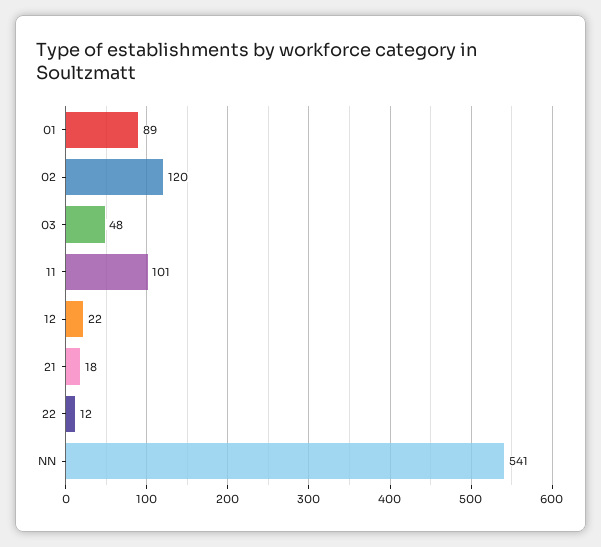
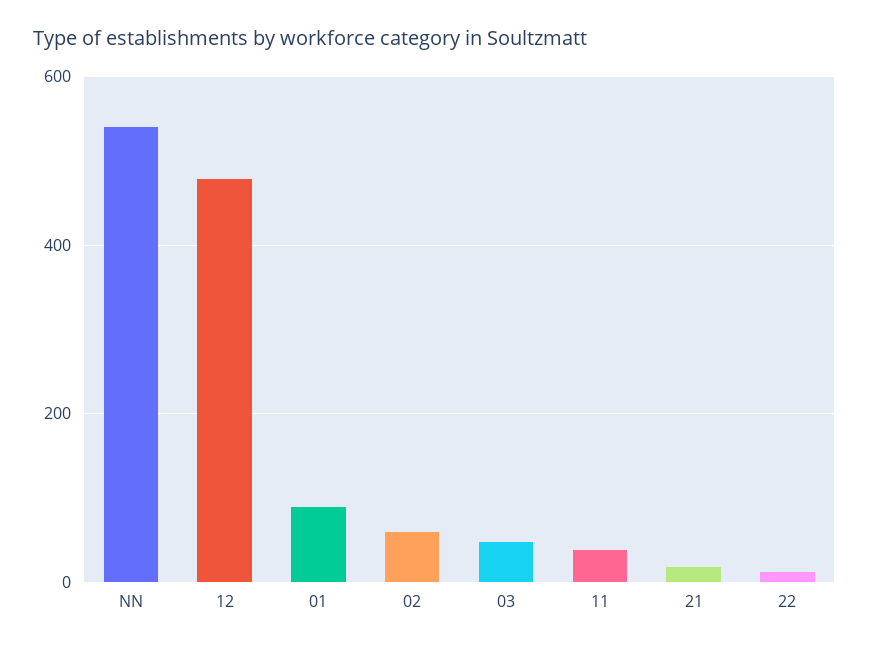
  {
    "01": 89,
-   "02": 120,
+   "02": 60,
    "03": 48,
-   "11": 101,
+   "11": 40,
-   "12": 22,
+   "12": 480,
    "21": 18,
    "22": 12,
    "NN": 541
  }

